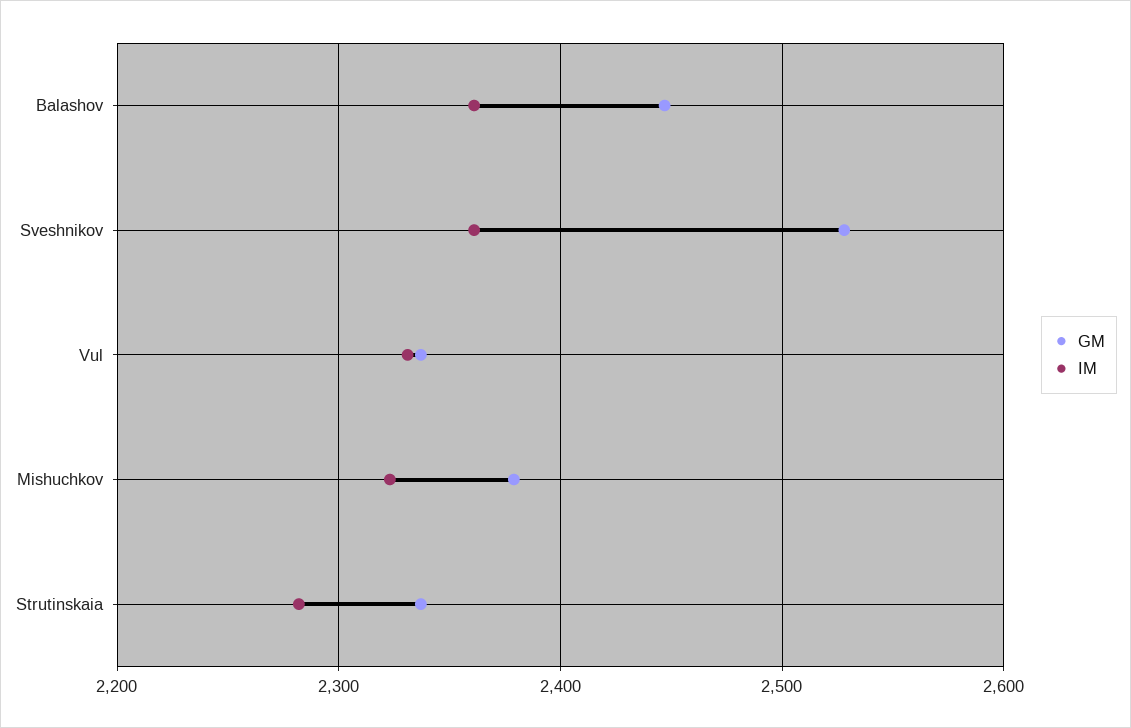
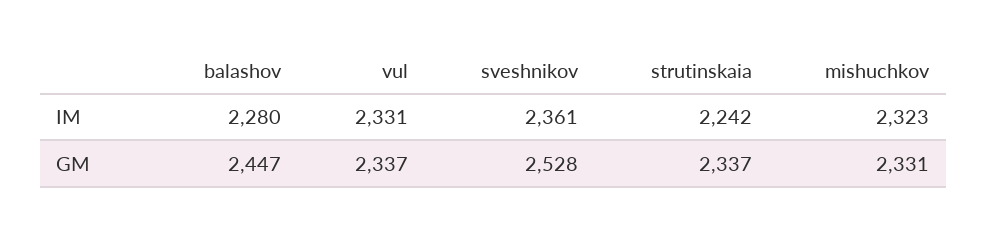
  {
    "GM": {
      "Balashov": 2447,
      "Sveshnikov": 2528,
      "Vul": 2337,
-     "Mishuchkov": 2380,
+     "Mishuchkov": 2331,
      "Strutinskaia": 2337
    },
    "IM": {
-     "Balashov": 2360,
+     "Balashov": 2280,
      "Sveshnikov": 2361,
      "Vul": 2331,
      "Mishuchkov": 2323,
-     "Strutinskaia": 2280
+     "Strutinskaia": 2242
    }
  }

